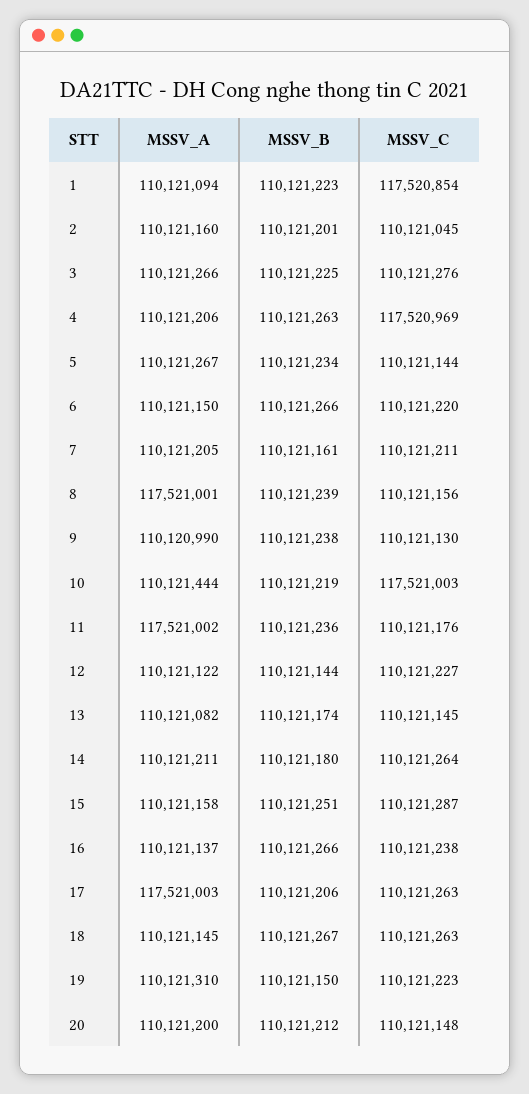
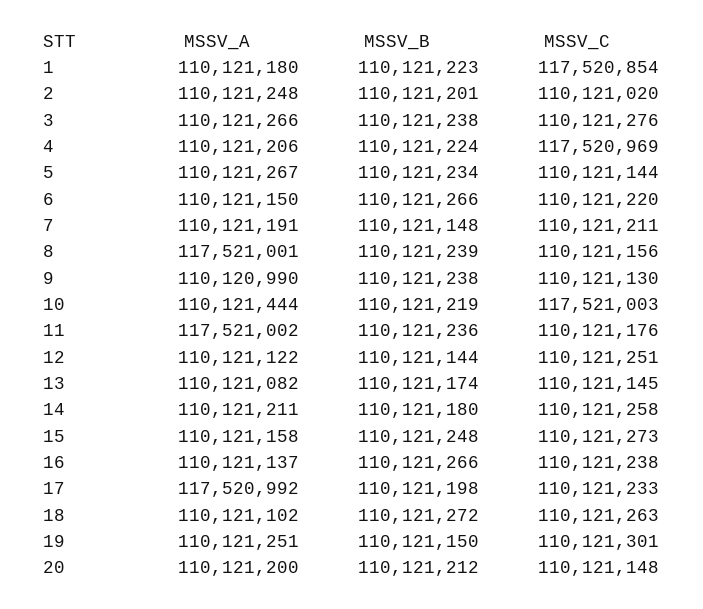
  {
    "MSSV_A": {
-     "1": 110121094,
+     "1": 110121180,
-     "2": 110121160,
+     "2": 110121248,
      "3": 110121266,
      "4": 110121206,
      "5": 110121267,
      "6": 110121150,
-     "7": 110121205,
+     "7": 110121191,
      "8": 117521001,
      "9": 110120990,
      "10": 110121444,
      "11": 117521002,
      "12": 110121122,
      "13": 110121082,
      "14": 110121211,
      "15": 110121158,
      "16": 110121137,
-     "17": 117521003,
+     "17": 117520992,
-     "18": 110121145,
+     "18": 110121102,
-     "19": 110121310,
+     "19": 110121251,
      "20": 110121200
    },
    "MSSV_B": {
      "1": 110121223,
      "2": 110121201,
-     "3": 110121225,
+     "3": 110121238,
-     "4": 110121263,
+     "4": 110121224,
      "5": 110121234,
      "6": 110121266,
-     "7": 110121161,
+     "7": 110121148,
      "8": 110121239,
      "9": 110121238,
      "10": 110121219,
      "11": 110121236,
      "12": 110121144,
      "13": 110121174,
      "14": 110121180,
-     "15": 110121251,
+     "15": 110121248,
      "16": 110121266,
-     "17": 110121206,
+     "17": 110121198,
-     "18": 110121267,
+     "18": 110121272,
      "19": 110121150,
      "20": 110121212
    },
    "MSSV_C": {
      "1": 117520854,
-     "2": 110121045,
+     "2": 110121020,
      "3": 110121276,
      "4": 117520969,
      "5": 110121144,
      "6": 110121220,
      "7": 110121211,
      "8": 110121156,
      "9": 110121130,
      "10": 117521003,
      "11": 110121176,
-     "12": 110121227,
+     "12": 110121251,
      "13": 110121145,
-     "14": 110121264,
+     "14": 110121258,
-     "15": 110121287,
+     "15": 110121273,
      "16": 110121238,
-     "17": 110121263,
+     "17": 110121233,
      "18": 110121263,
-     "19": 110121223,
+     "19": 110121301,
      "20": 110121148
    }
  }

